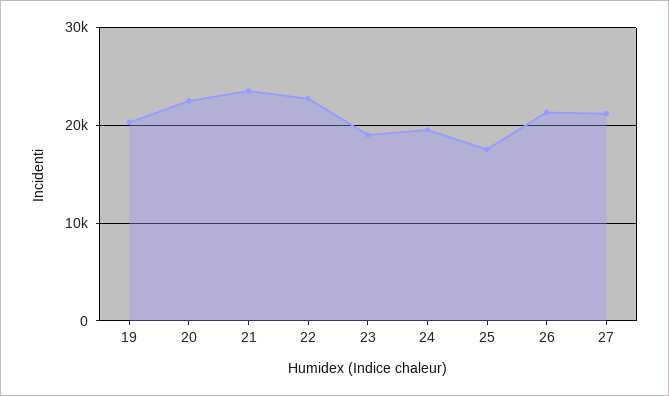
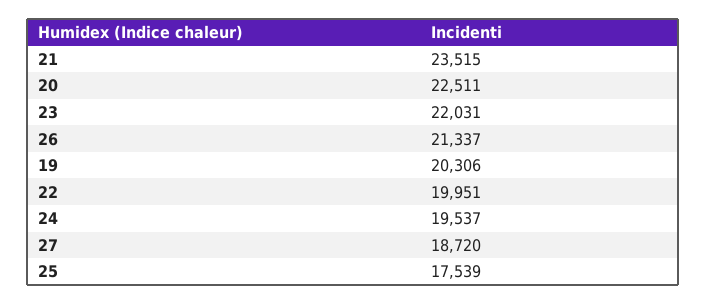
  {
    "19": 20306,
    "20": 22511,
    "21": 23515,
-   "22": 23000,
+   "22": 19951,
-   "23": 19000,
+   "23": 22031,
    "24": 19537,
    "25": 17539,
    "26": 21337,
-   "27": 21000
+   "27": 18720
  }

